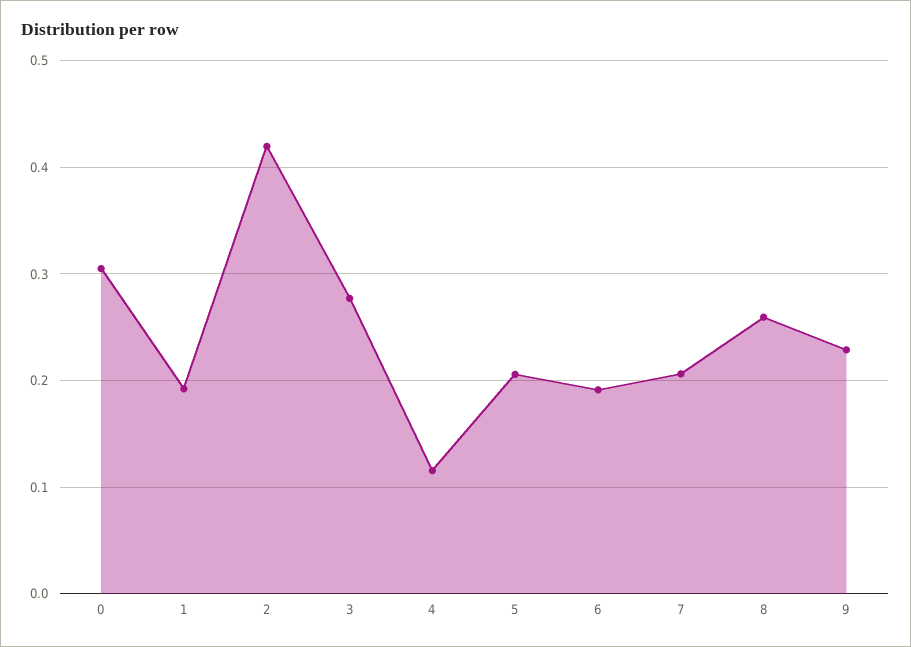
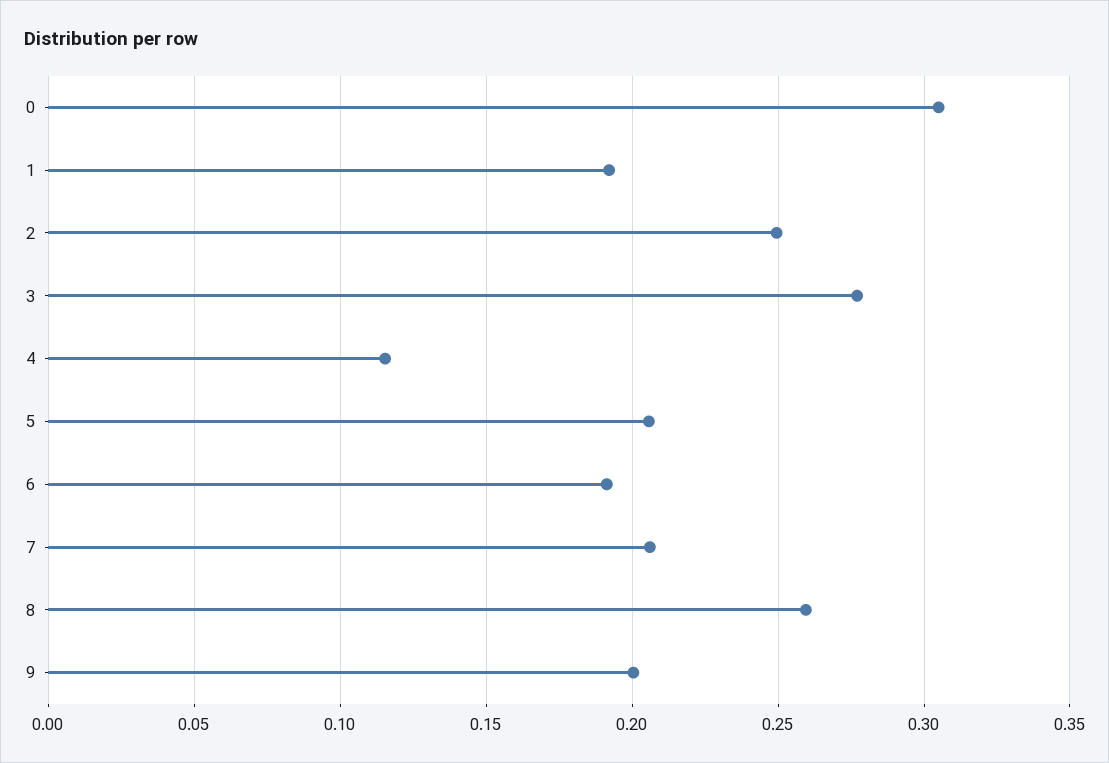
  {
    "0": 0.305,
    "1": 0.19,
-   "2": 0.42,
+   "2": 0.25,
    "3": 0.275,
    "4": 0.115,
    "5": 0.205,
    "6": 0.19,
    "7": 0.205,
    "8": 0.26,
-   "9": 0.23
+   "9": 0.2
  }

